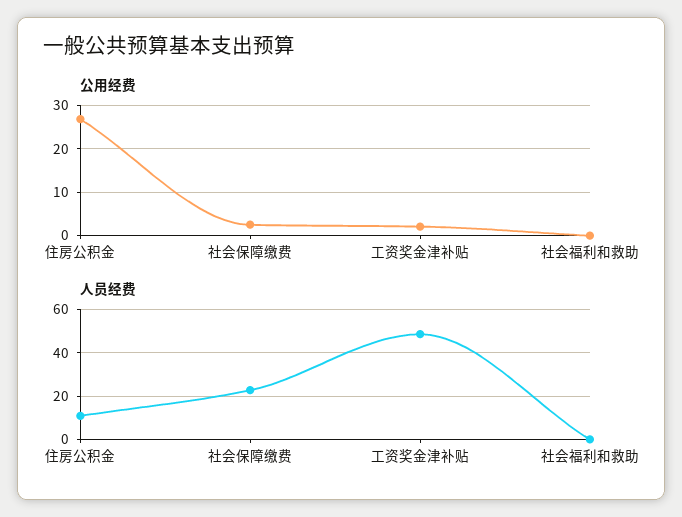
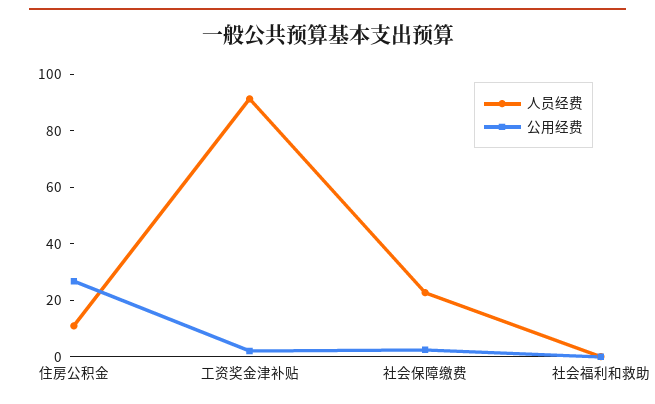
  {
    "公用经费": {
      "住房公积金": 26,
      "社会保障缴费": 2,
      "工资奖金津补贴": 2,
      "社会福利和救助": 0
    },
    "人员经费": {
      "住房公积金": 10,
      "社会保障缴费": 25,
-     "工资奖金津补贴": 50,
+     "工资奖金津补贴": 90,
      "社会福利和救助": 0
    }
  }

